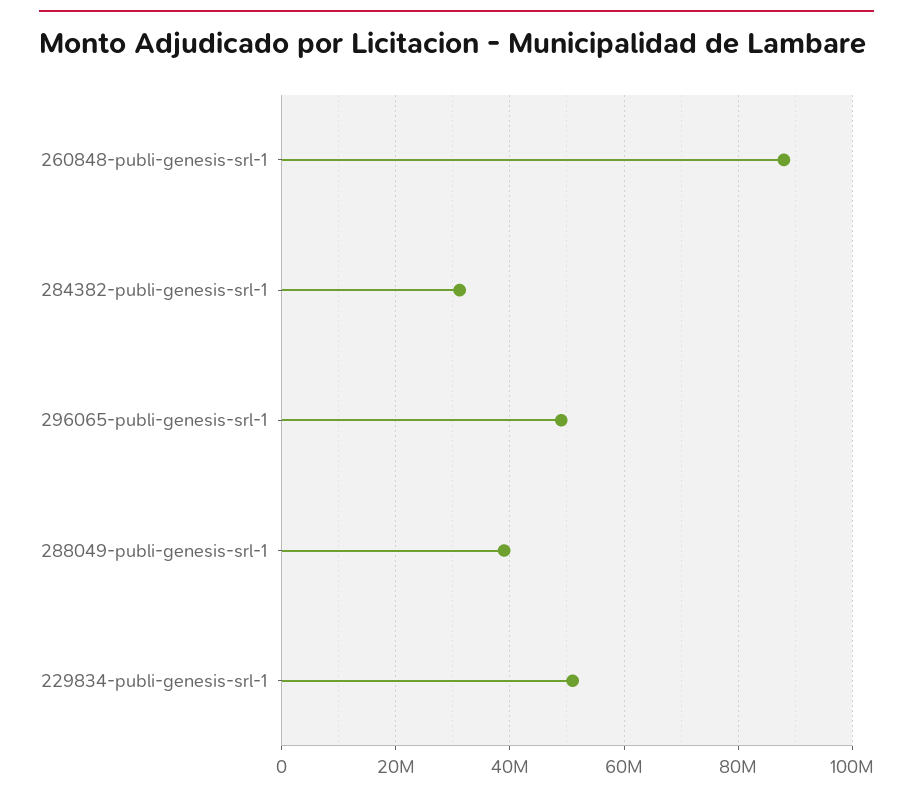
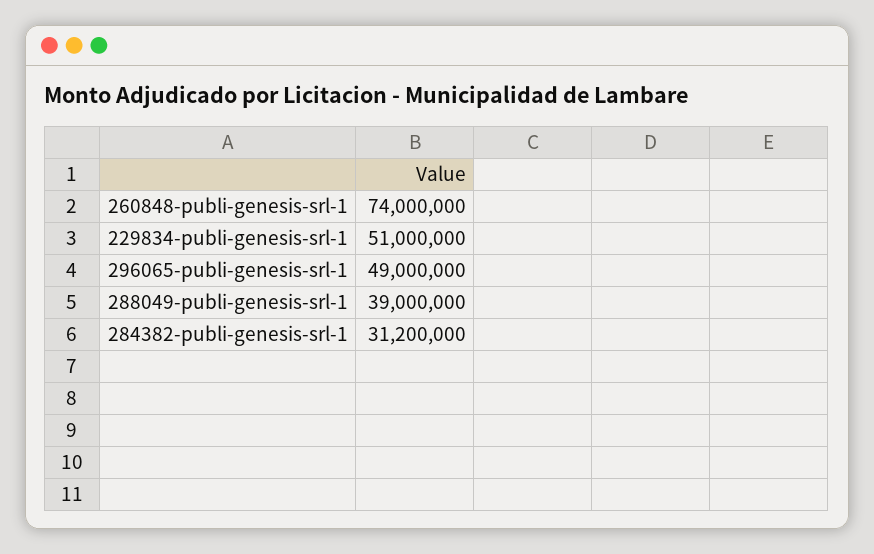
  {
-   "260848-publi-genesis-srl-1": 88000000,
+   "260848-publi-genesis-srl-1": 74000000,
    "284382-publi-genesis-srl-1": 31200000,
    "296065-publi-genesis-srl-1": 49000000,
    "288049-publi-genesis-srl-1": 39000000,
    "229834-publi-genesis-srl-1": 51000000
  }

